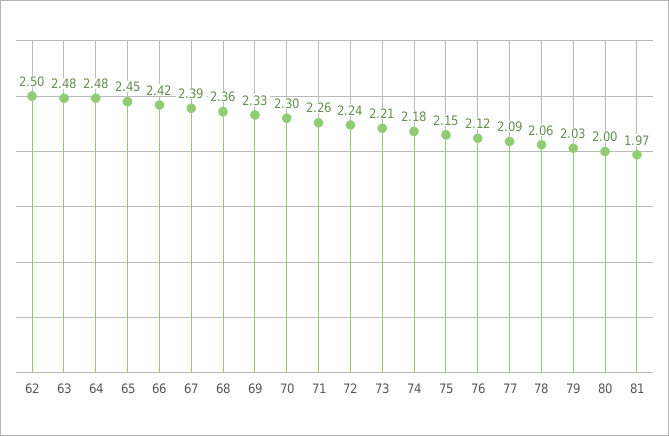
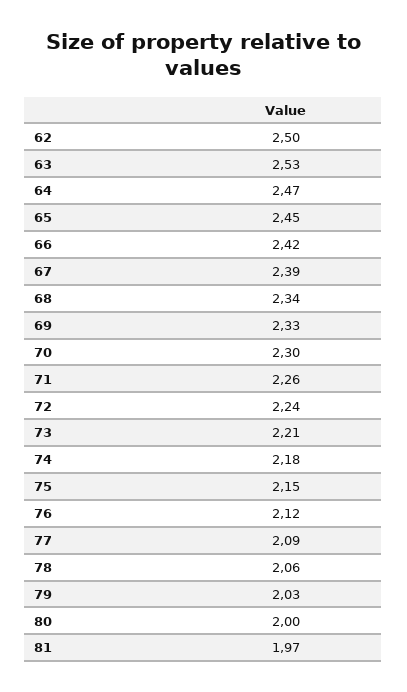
  {
    "62": 2.5,
-   "63": 2.48,
+   "63": 2.53,
-   "64": 2.48,
+   "64": 2.47,
    "65": 2.45,
    "66": 2.42,
    "67": 2.39,
-   "68": 2.36,
+   "68": 2.34,
    "69": 2.33,
    "70": 2.3,
    "71": 2.26,
    "72": 2.24,
    "73": 2.21,
    "74": 2.18,
    "75": 2.15,
    "76": 2.12,
    "77": 2.09,
    "78": 2.06,
    "79": 2.03,
    "80": 2,
    "81": 1.97
  }

